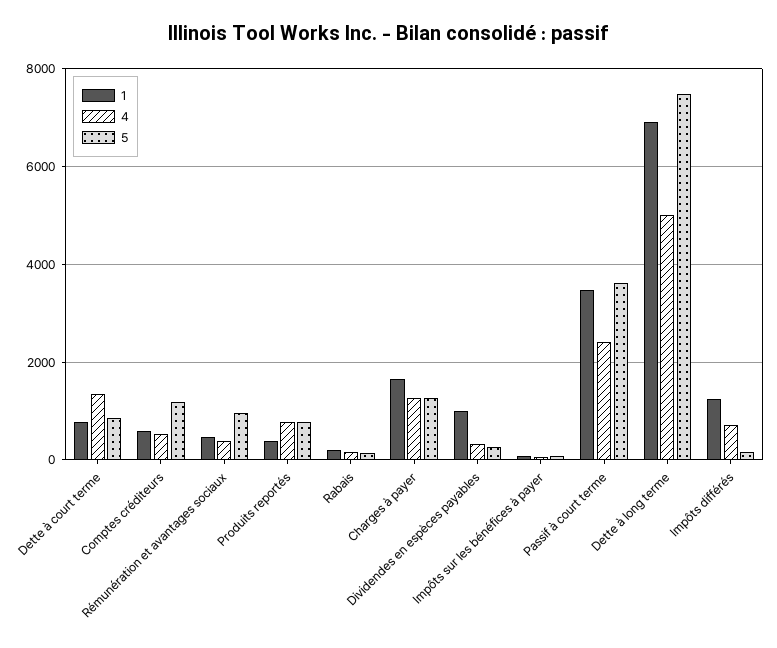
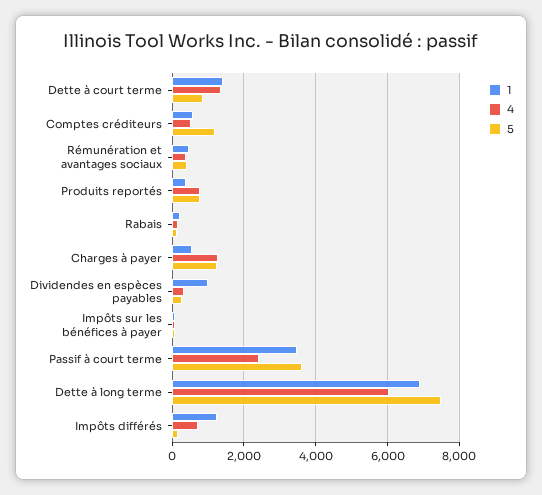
  {
    "1": {
-     "Dette à court terme": 800,
+     "Dette à court terme": 1400,
      "Comptes créditeurs": 600,
      "Rémunération et avantages sociaux": 400,
      "Produits reportés": 400,
      "Rabais": 200,
-     "Charges à payer": 1600,
+     "Charges à payer": 600,
      "Dividendes en espèces payables": 1000,
      "Impôts sur les bénéfices à payer": 0,
      "Passif à court terme": 3400,
      "Dette à long terme": 7000,
      "Impôts différés": 1200
    },
    "4": {
      "Dette à court terme": 1400,
      "Comptes créditeurs": 600,
      "Rémunération et avantages sociaux": 400,
      "Produits reportés": 800,
      "Rabais": 200,
      "Charges à payer": 1200,
      "Dividendes en espèces payables": 400,
      "Impôts sur les bénéfices à payer": 0,
      "Passif à court terme": 2400,
-     "Dette à long terme": 5000,
+     "Dette à long terme": 6000,
      "Impôts différés": 800
    },
    "5": {
      "Dette à court terme": 800,
      "Comptes créditeurs": 1200,
-     "Rémunération et avantages sociaux": 1000,
+     "Rémunération et avantages sociaux": 400,
      "Produits reportés": 800,
      "Rabais": 200,
      "Charges à payer": 1200,
      "Dividendes en espèces payables": 200,
      "Impôts sur les bénéfices à payer": 0,
      "Passif à court terme": 3600,
      "Dette à long terme": 7400,
      "Impôts différés": 200
    }
  }

